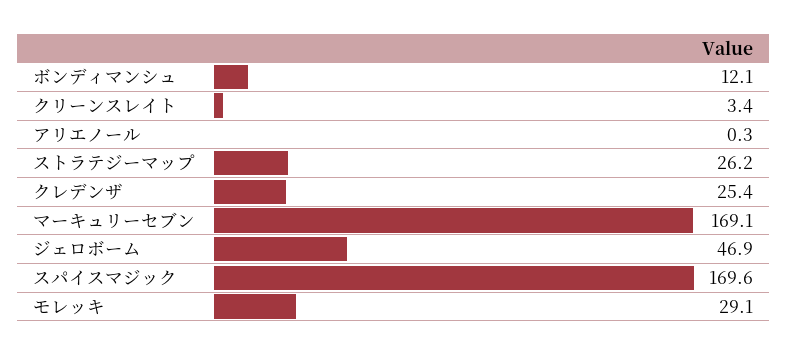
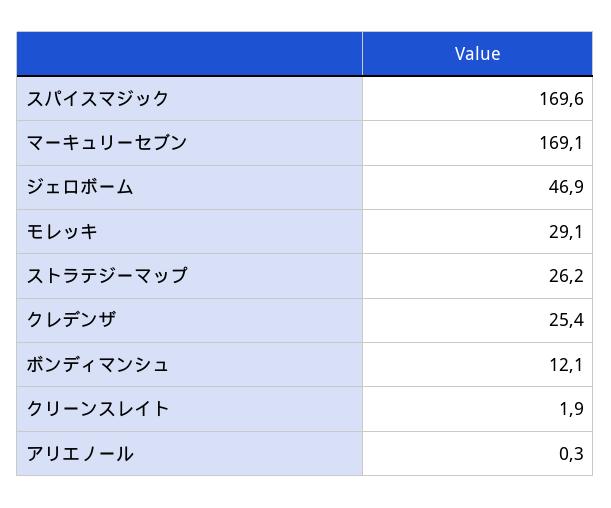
  {
    "ボンディマンシュ": 12.1,
-   "クリーンスレイト": 3.4,
+   "クリーンスレイト": 1.9,
    "アリエノール": 0.3,
    "ストラテジーマップ": 26.2,
    "クレデンザ": 25.4,
    "マーキュリーセブン": 169.1,
    "ジェロボーム": 46.9,
    "スパイスマジック": 169.6,
    "モレッキ": 29.1
  }

